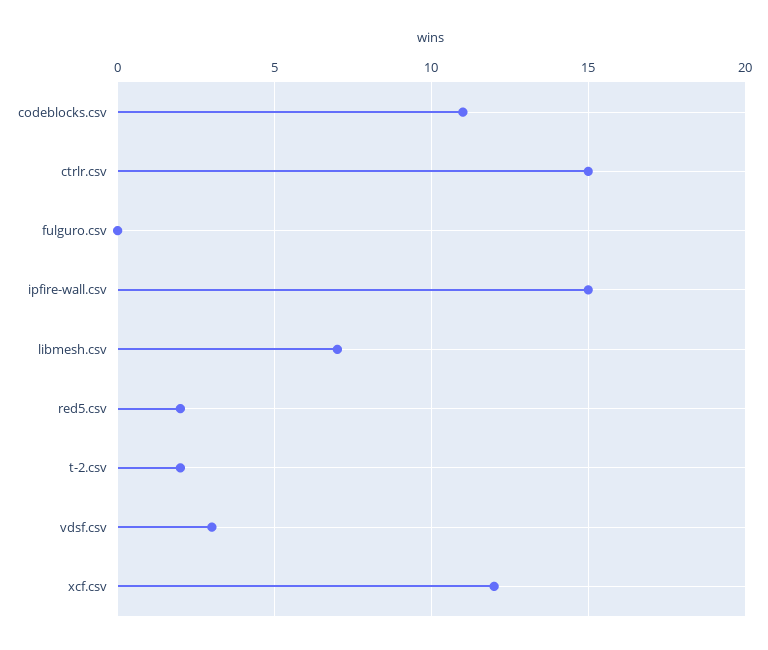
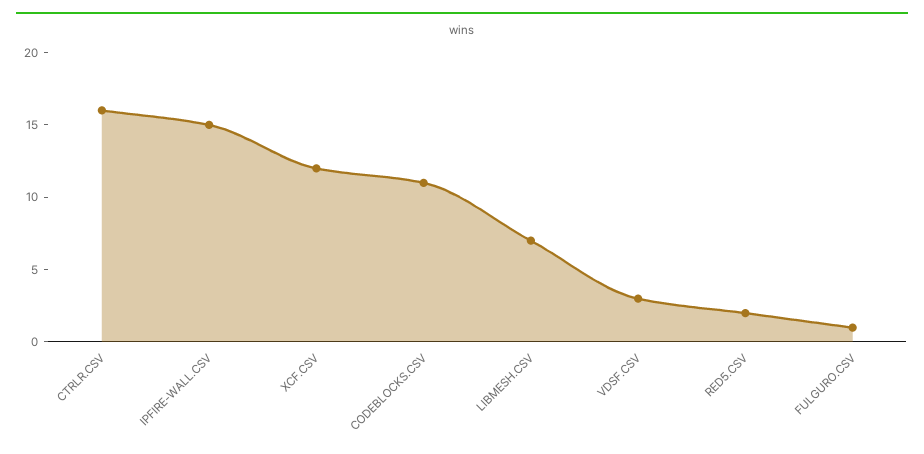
  {
    "codeblocks.csv": 11,
-   "ctrlr.csv": 15,
+   "ctrlr.csv": 16,
-   "fulguro.csv": 0,
+   "fulguro.csv": 1,
    "ipfire-wall.csv": 15,
    "libmesh.csv": 7,
    "red5.csv": 2,
-   "t-2.csv": 2,
    "vdsf.csv": 3,
    "xcf.csv": 12
  }

